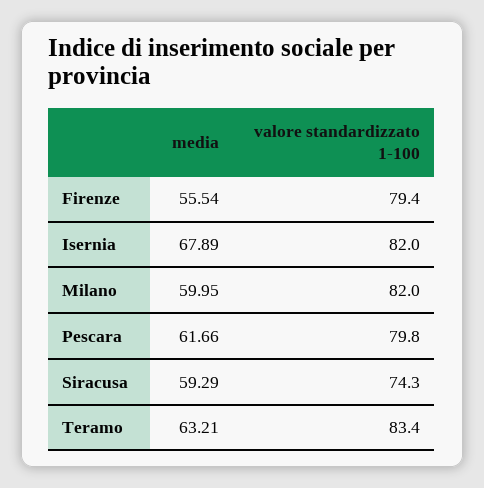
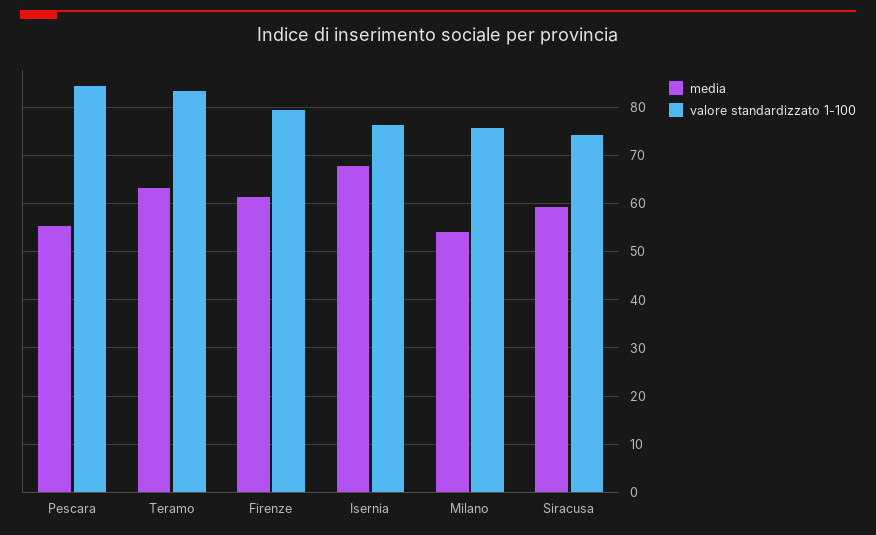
  {
    "media": {
-     "Firenze": 55.54,
+     "Firenze": 62,
      "Isernia": 67.89,
-     "Milano": 59.95,
+     "Milano": 54,
-     "Pescara": 61.66,
+     "Pescara": 56,
      "Siracusa": 59.29,
      "Teramo": 63.21
    },
    "valore standardizzato 1-100": {
      "Firenze": 79.4,
-     "Isernia": 82,
+     "Isernia": 76,
-     "Milano": 82,
+     "Milano": 76,
-     "Pescara": 79.8,
+     "Pescara": 84,
      "Siracusa": 74.3,
      "Teramo": 83.4
    }
  }

